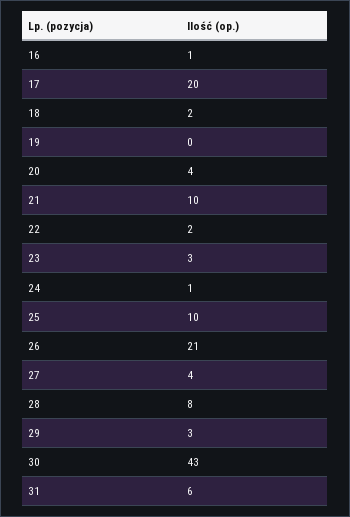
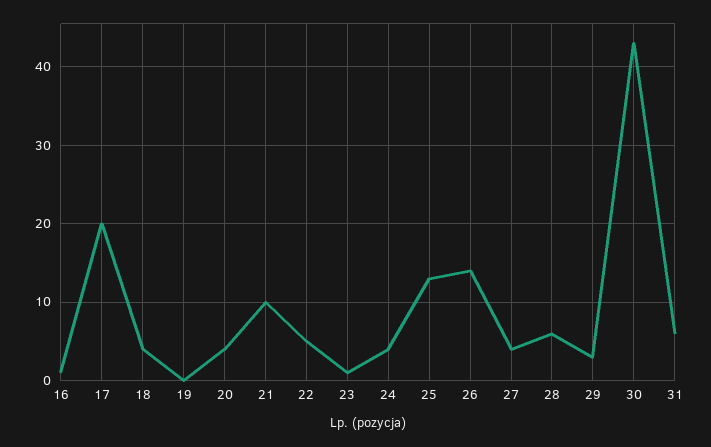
  {
    "16": 1,
    "17": 20,
-   "18": 2,
+   "18": 4,
    "19": 0,
    "20": 4,
    "21": 10,
-   "22": 2,
+   "22": 5,
-   "23": 3,
+   "23": 1,
-   "24": 1,
+   "24": 4,
-   "25": 10,
+   "25": 13,
-   "26": 21,
+   "26": 14,
    "27": 4,
-   "28": 8,
+   "28": 6,
    "29": 3,
    "30": 43,
    "31": 6
  }

